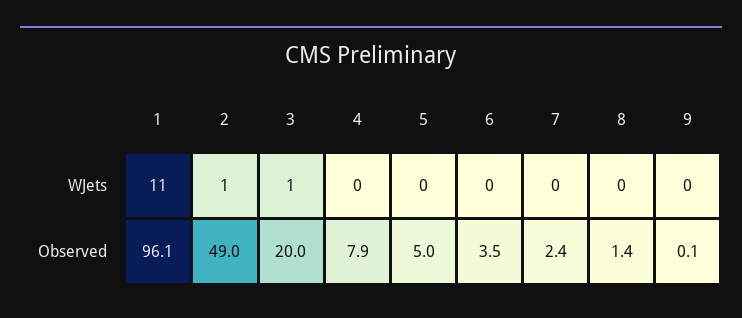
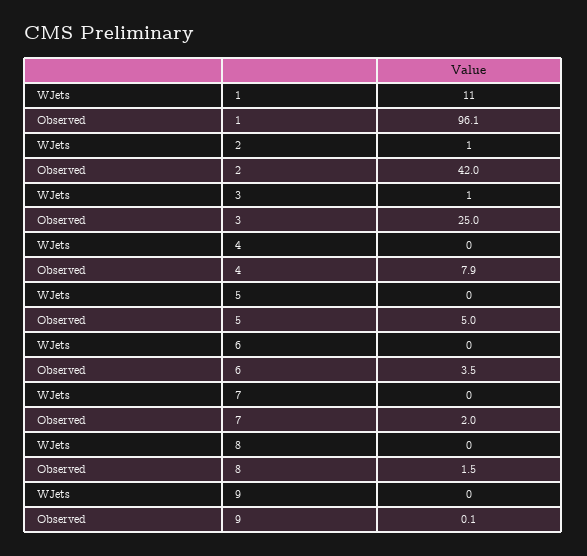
  {
    "1": {
      "WJets": 11,
      "Observed": 96.1
    },
    "2": {
      "WJets": 1,
-     "Observed": 49
+     "Observed": 42
    },
    "3": {
      "WJets": 1,
-     "Observed": 20
+     "Observed": 25
    },
    "4": {
      "WJets": 0,
      "Observed": 7.9
    },
    "5": {
      "WJets": 0,
      "Observed": 5
    },
    "6": {
      "WJets": 0,
      "Observed": 3.5
    },
    "7": {
      "WJets": 0,
-     "Observed": 2.4
+     "Observed": 2
    },
    "8": {
      "WJets": 0,
-     "Observed": 1.4
+     "Observed": 1.5
    },
    "9": {
      "WJets": 0,
      "Observed": 0.1
    }
  }

